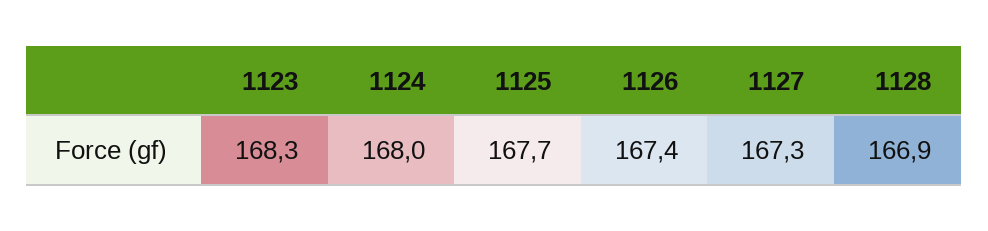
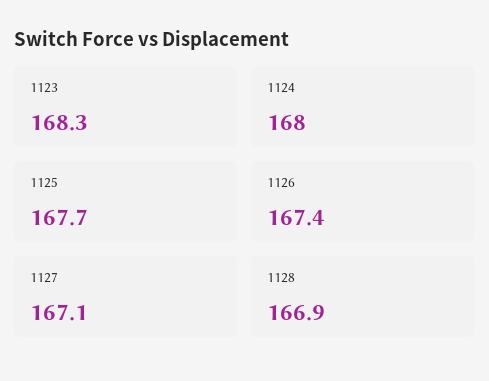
  {
    "1123": 168.3,
    "1124": 168,
    "1125": 167.7,
    "1126": 167.4,
-   "1127": 167.3,
+   "1127": 167.1,
    "1128": 166.9
  }

